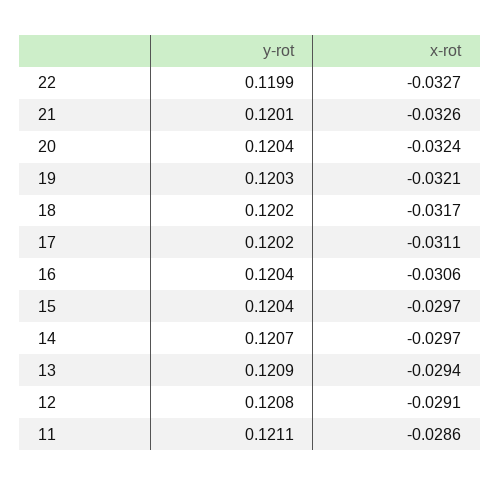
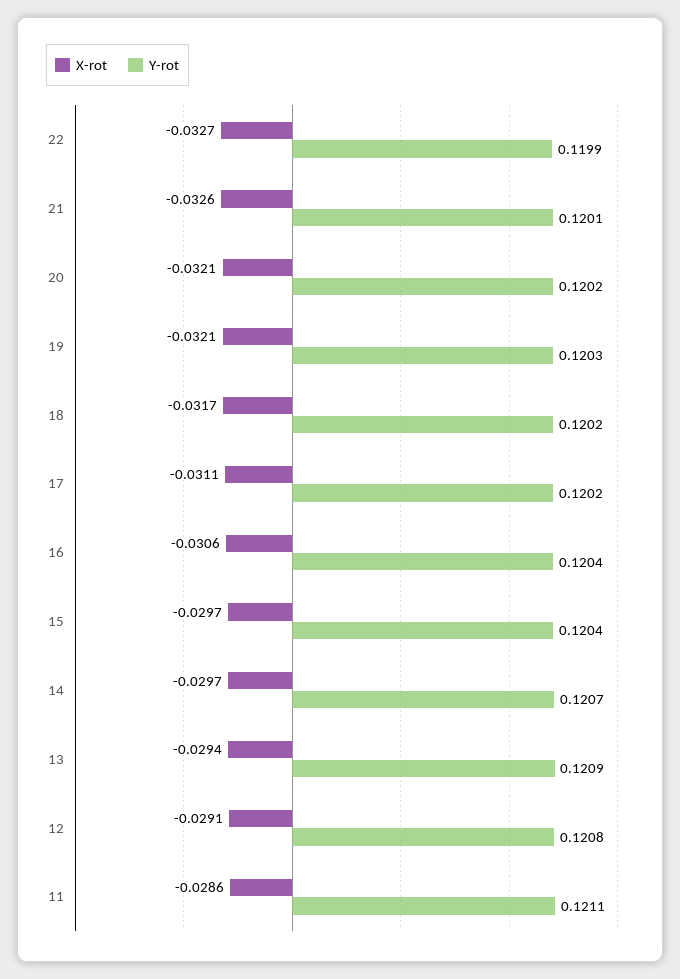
  {
    "y-rot": {
      "22": 0.1199,
      "21": 0.1201,
-     "20": 0.1204,
+     "20": 0.1202,
      "19": 0.1203,
      "18": 0.1202,
      "17": 0.1202,
      "16": 0.1204,
      "15": 0.1204,
      "14": 0.1207,
      "13": 0.1209,
      "12": 0.1208,
      "11": 0.1211
    },
    "x-rot": {
      "22": -0.0327,
      "21": -0.0326,
-     "20": -0.0324,
+     "20": -0.0321,
      "19": -0.0321,
      "18": -0.0317,
      "17": -0.0311,
      "16": -0.0306,
      "15": -0.0297,
      "14": -0.0297,
      "13": -0.0294,
      "12": -0.0291,
      "11": -0.0286
    }
  }

